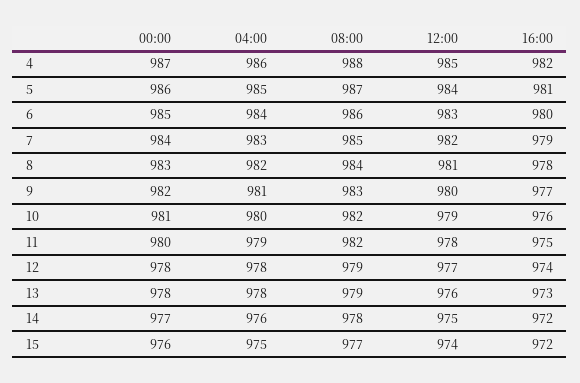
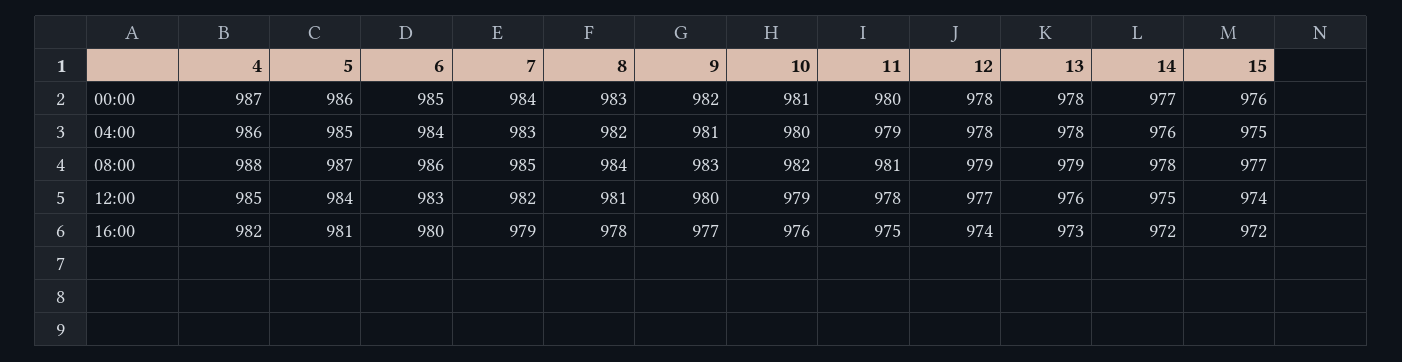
  {
    "00:00": {
      "4": 987,
      "5": 986,
      "6": 985,
      "7": 984,
      "8": 983,
      "9": 982,
      "10": 981,
      "11": 980,
      "12": 978,
      "13": 978,
      "14": 977,
      "15": 976
    },
    "04:00": {
      "4": 986,
      "5": 985,
      "6": 984,
      "7": 983,
      "8": 982,
      "9": 981,
      "10": 980,
      "11": 979,
      "12": 978,
      "13": 978,
      "14": 976,
      "15": 975
    },
    "08:00": {
      "4": 988,
      "5": 987,
      "6": 986,
      "7": 985,
      "8": 984,
      "9": 983,
      "10": 982,
-     "11": 982,
+     "11": 981,
      "12": 979,
      "13": 979,
      "14": 978,
      "15": 977
    },
    "12:00": {
      "4": 985,
      "5": 984,
      "6": 983,
      "7": 982,
      "8": 981,
      "9": 980,
      "10": 979,
      "11": 978,
      "12": 977,
      "13": 976,
      "14": 975,
      "15": 974
    },
    "16:00": {
      "4": 982,
      "5": 981,
      "6": 980,
      "7": 979,
      "8": 978,
      "9": 977,
      "10": 976,
      "11": 975,
      "12": 974,
      "13": 973,
      "14": 972,
      "15": 972
    }
  }

